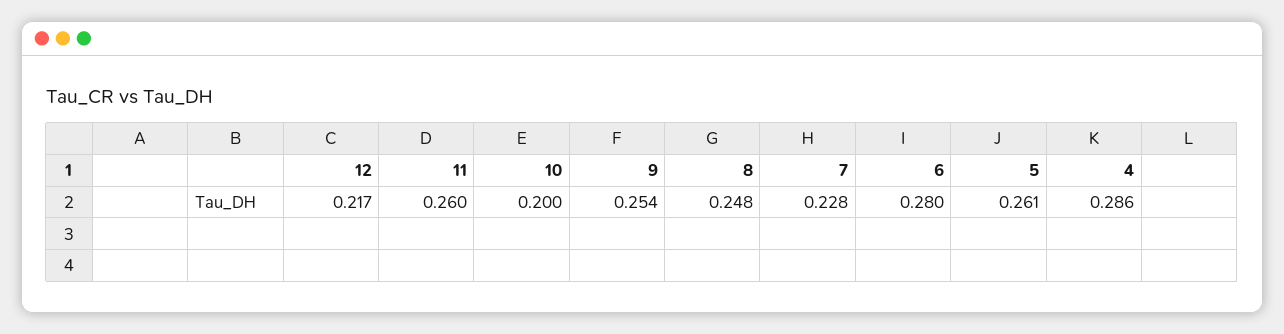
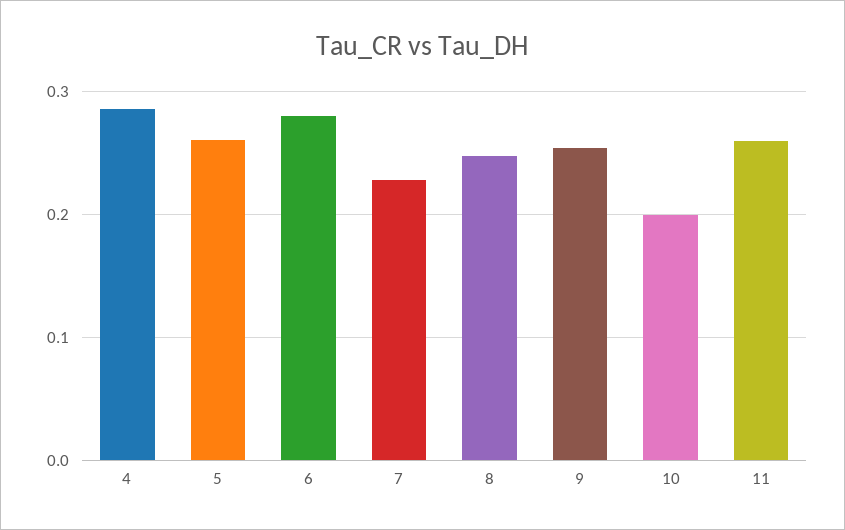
  {
-   "12": 0.217,
    "11": 0.26,
    "10": 0.2,
    "9": 0.254,
    "8": 0.248,
    "7": 0.228,
    "6": 0.28,
    "5": 0.261,
    "4": 0.286
  }

